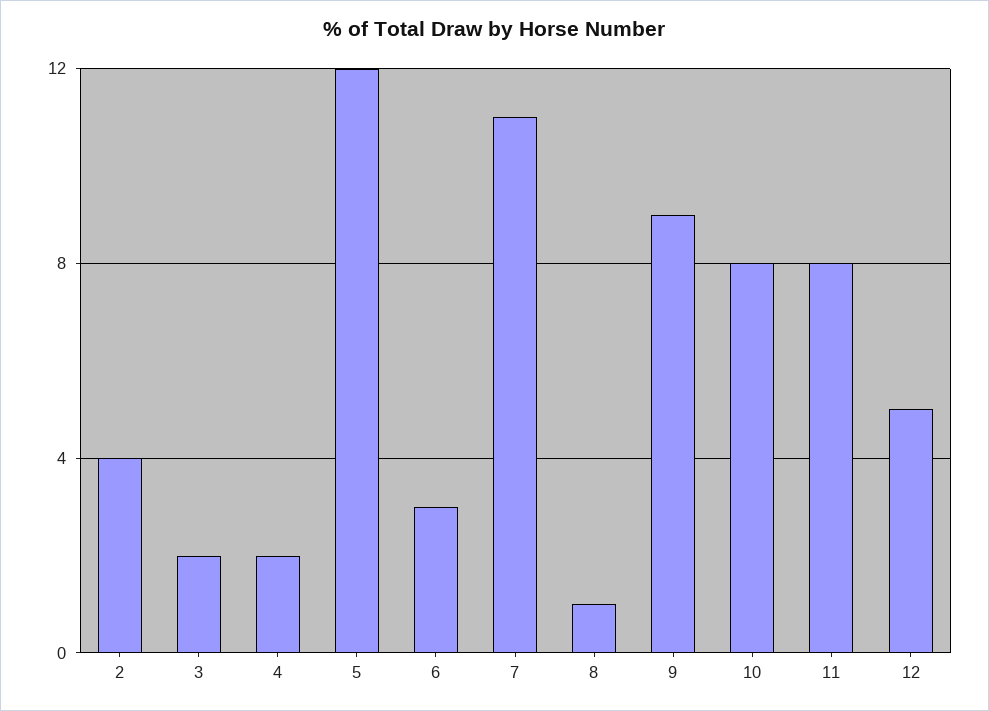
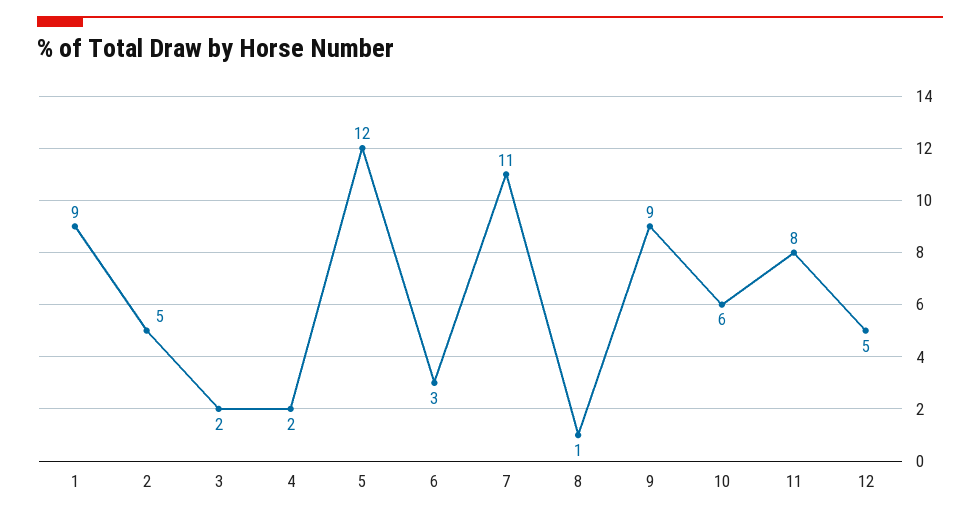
  {
-   "2": 4,
+   "2": 5,
    "3": 2,
    "4": 2,
    "5": 12,
    "6": 3,
    "7": 11,
    "8": 1,
    "9": 9,
-   "10": 8,
+   "10": 6,
    "11": 8,
-   "12": 5
+   "12": 5,
+   "1": 9
  }

